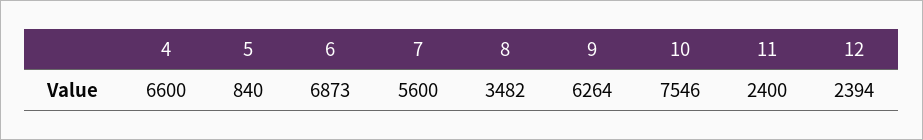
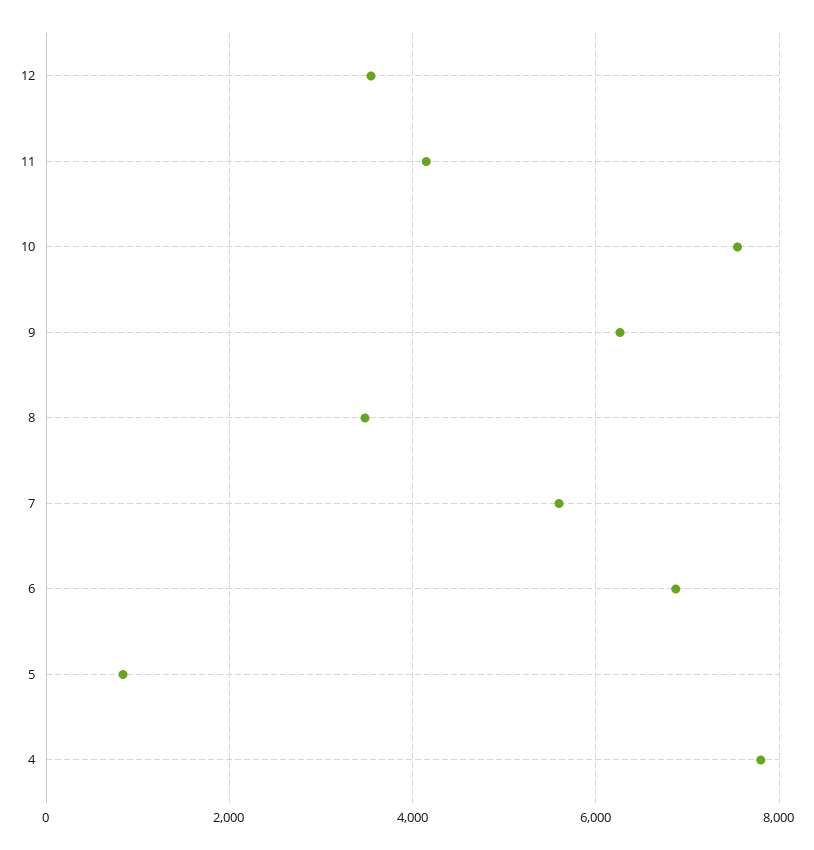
  {
-   "4": 6600,
+   "4": 7800,
    "5": 840,
    "6": 6873,
    "7": 5600,
    "8": 3482,
    "9": 6264,
    "10": 7546,
-   "11": 2400,
+   "11": 4200,
-   "12": 2394
+   "12": 3600
  }

